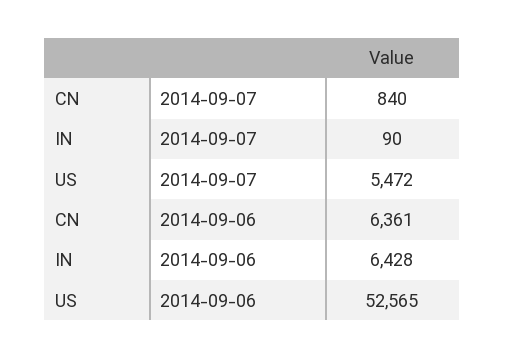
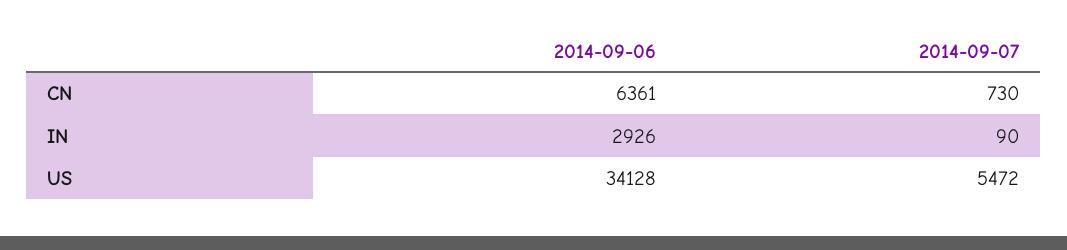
  {
    "CN": {
-     "2014-09-07": 840,
+     "2014-09-07": 730,
      "2014-09-06": 6361
    },
    "IN": {
      "2014-09-07": 90,
-     "2014-09-06": 6428
+     "2014-09-06": 2926
    },
    "US": {
      "2014-09-07": 5472,
-     "2014-09-06": 52565
+     "2014-09-06": 34128
    }
  }

